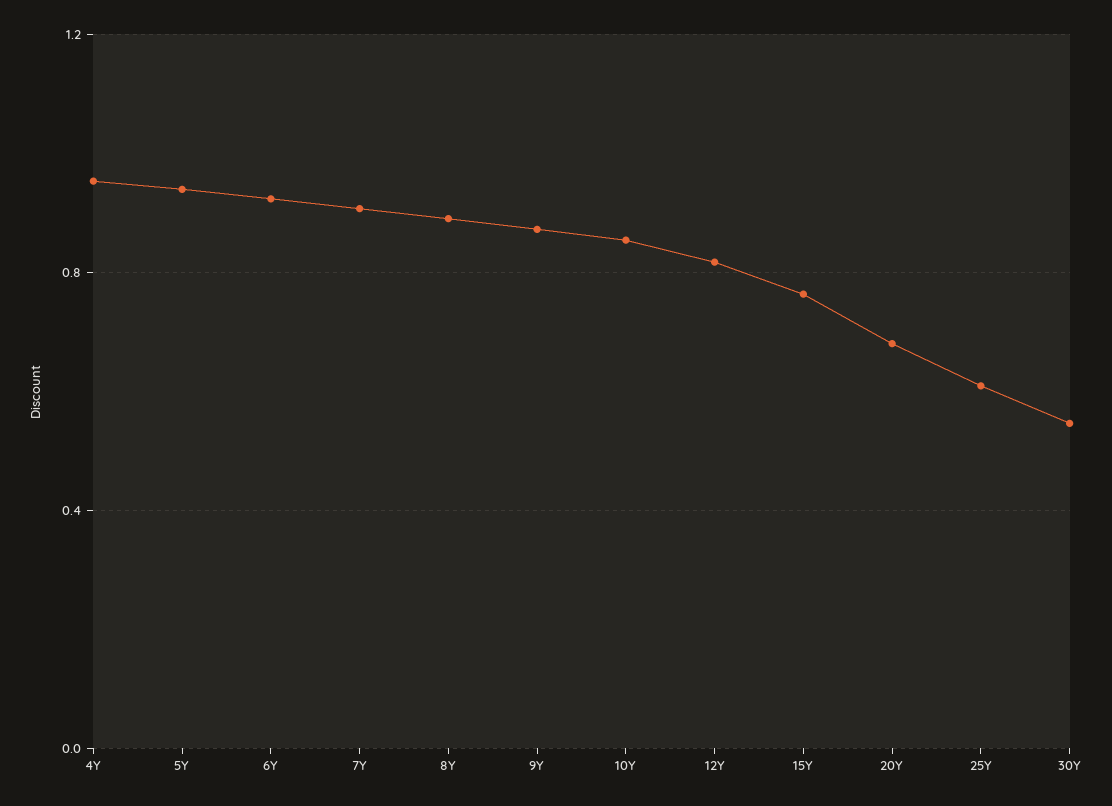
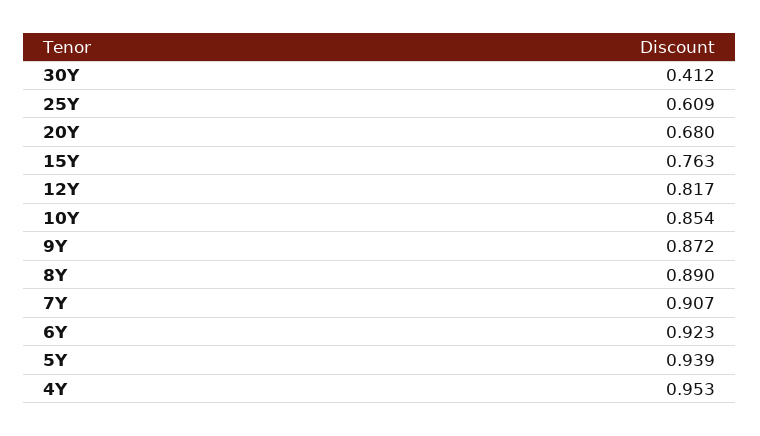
  {
    "4Y": 0.953,
    "5Y": 0.939,
    "6Y": 0.923,
    "7Y": 0.907,
    "8Y": 0.89,
    "9Y": 0.872,
    "10Y": 0.854,
    "12Y": 0.817,
    "15Y": 0.763,
    "20Y": 0.68,
    "25Y": 0.609,
-   "30Y": 0.55
+   "30Y": 0.412
  }

